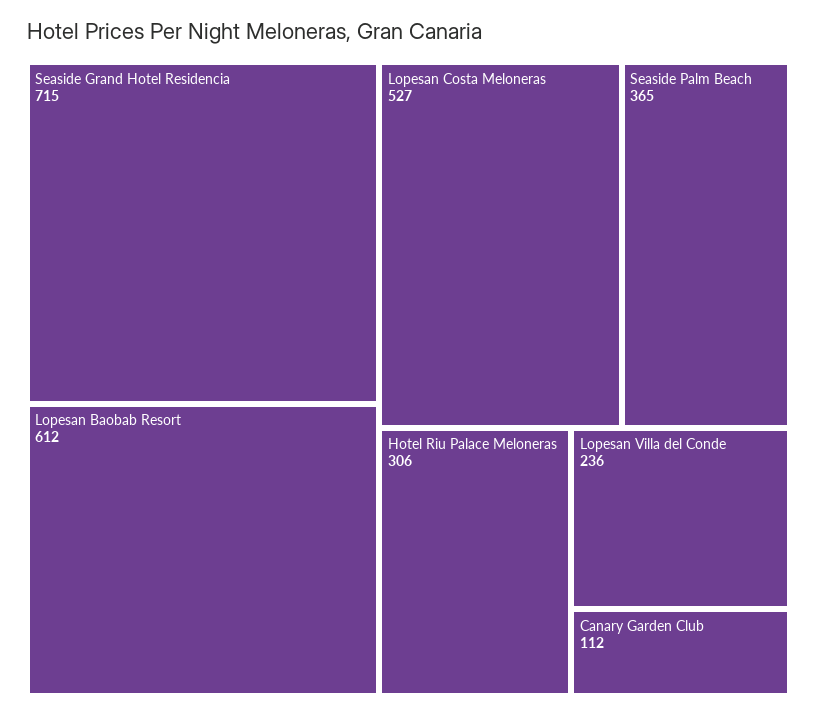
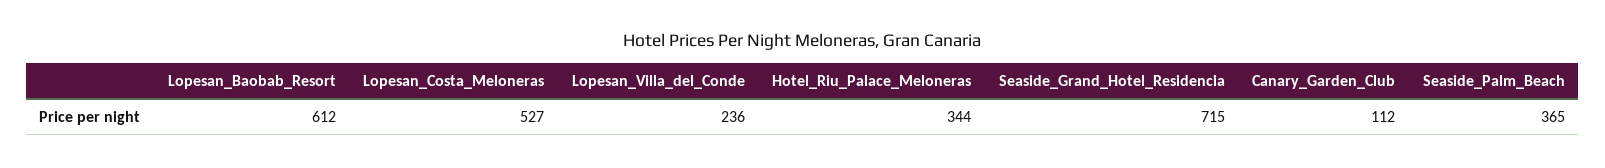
  {
    "Seaside Grand Hotel Residencia": 715,
    "Lopesan Baobab Resort": 612,
    "Lopesan Costa Meloneras": 527,
    "Seaside Palm Beach": 365,
-   "Hotel Riu Palace Meloneras": 306,
+   "Hotel Riu Palace Meloneras": 344,
    "Lopesan Villa del Conde": 236,
    "Canary Garden Club": 112
  }

